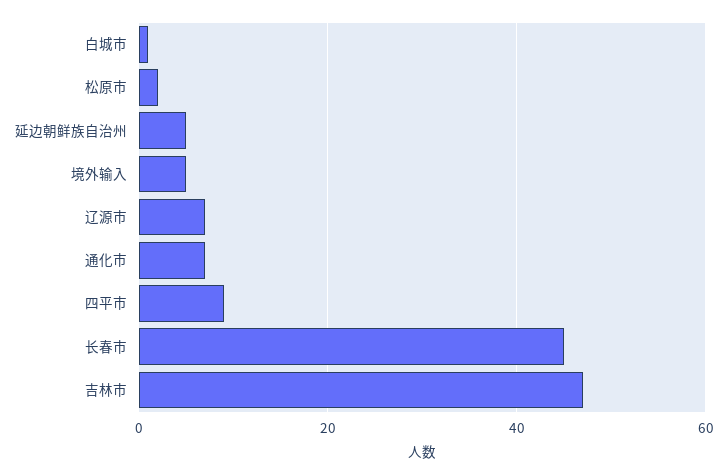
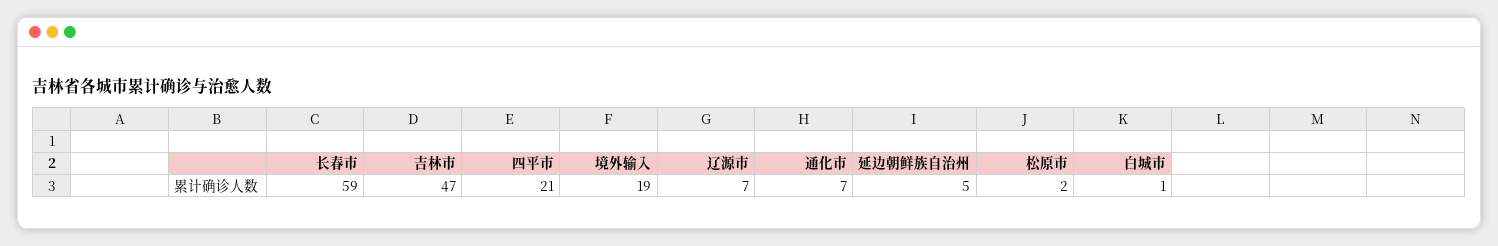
  {
    "白城市": 1,
    "松原市": 2,
    "延边朝鲜族自治州": 5,
-   "境外输入": 5,
+   "境外输入": 19,
    "辽源市": 7,
    "通化市": 7,
-   "四平市": 10,
+   "四平市": 21,
-   "长春市": 45,
+   "长春市": 59,
    "吉林市": 47
  }

